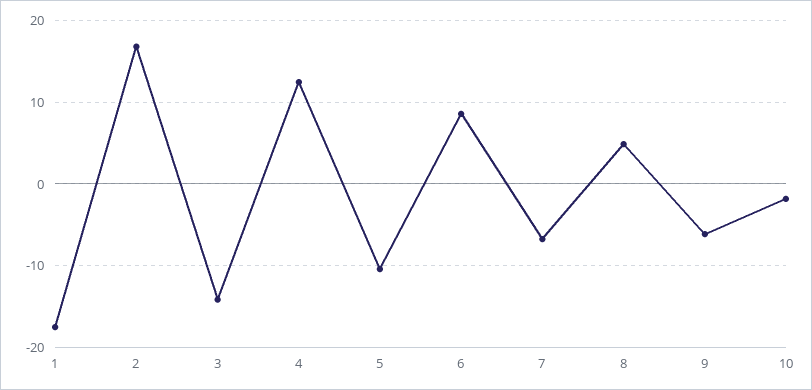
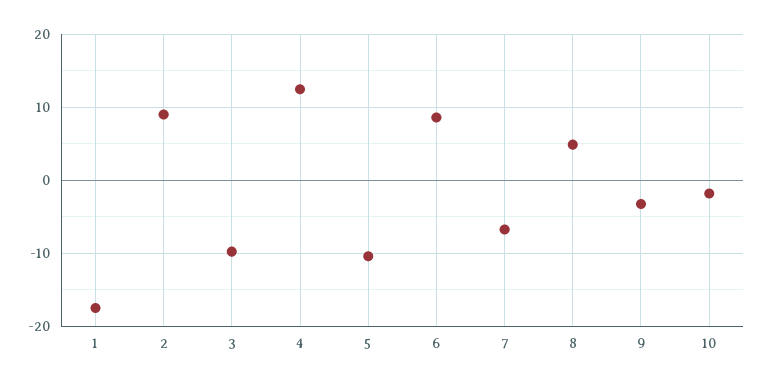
  {
    "1": -18,
-   "2": 17,
+   "2": 9,
-   "3": -14,
+   "3": -10,
    "4": 12,
    "5": -10,
    "6": 9,
    "7": -7,
    "8": 5,
-   "9": -6,
+   "9": -3,
    "10": -2
  }

